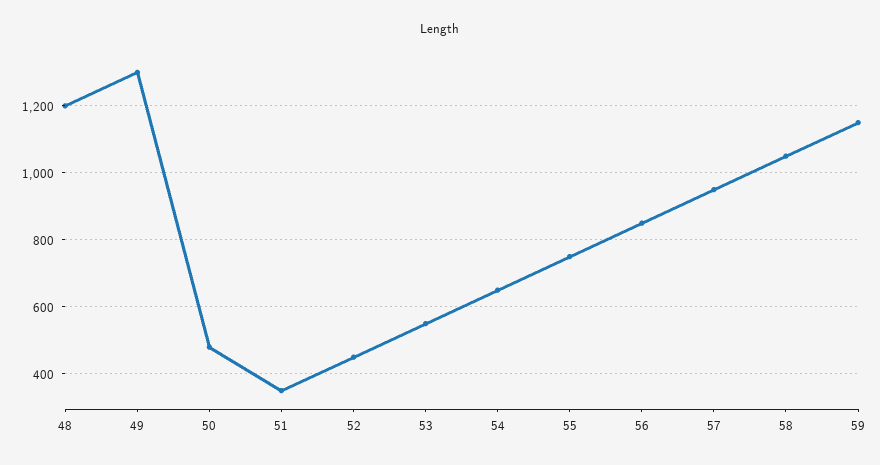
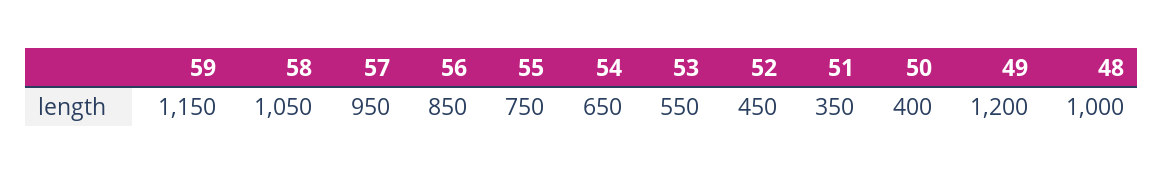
  {
-   "48": 1200,
+   "48": 1000,
-   "49": 1300,
+   "49": 1200,
-   "50": 480,
+   "50": 400,
    "51": 350,
    "52": 450,
    "53": 550,
    "54": 650,
    "55": 750,
    "56": 850,
    "57": 950,
    "58": 1050,
    "59": 1150
  }

